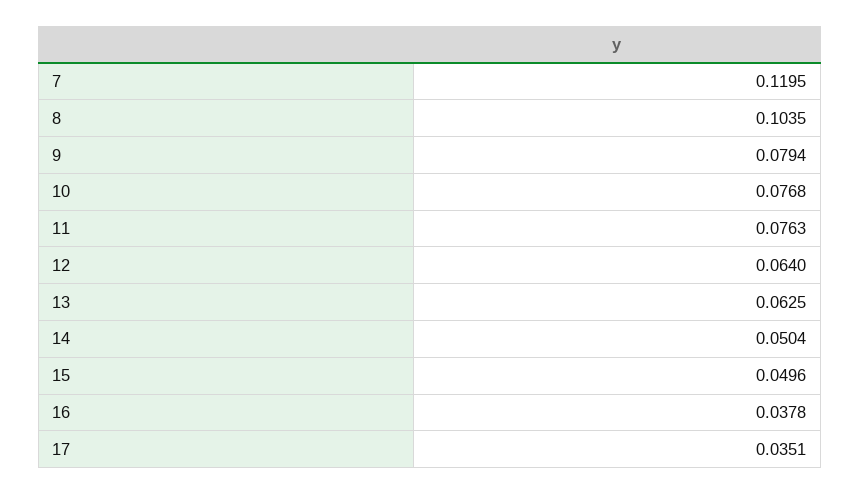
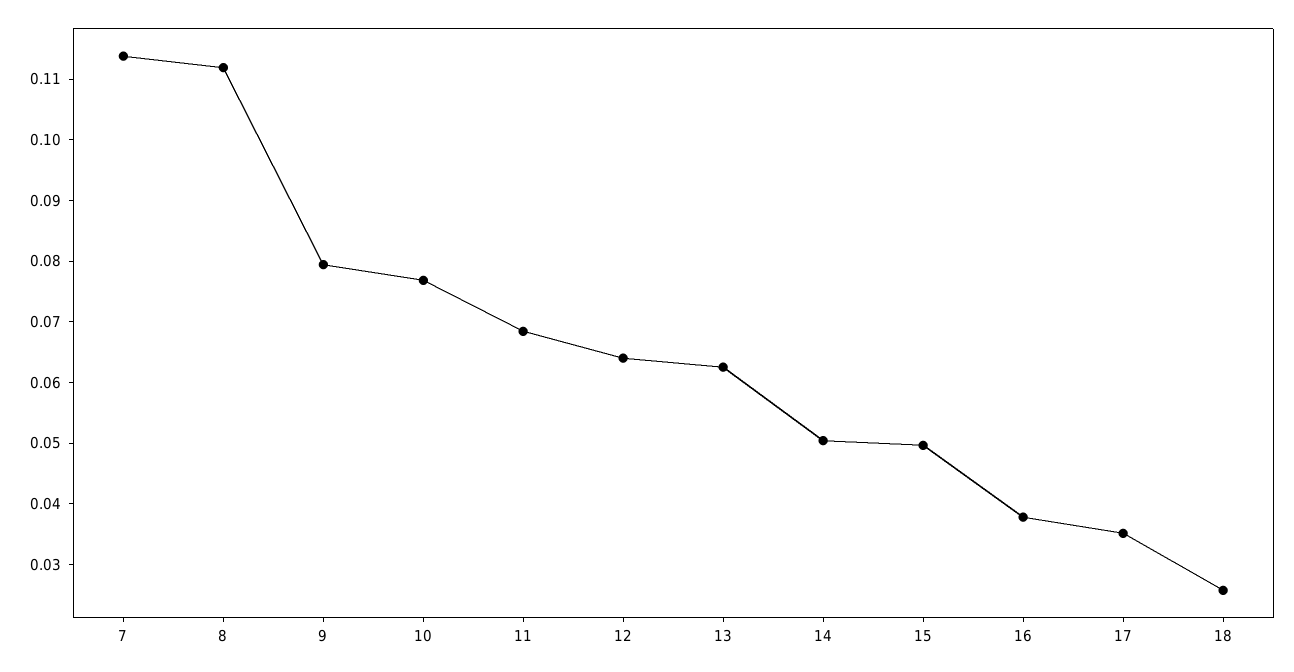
  {
-   "7": 0.1195,
+   "7": 0.114,
-   "8": 0.1035,
+   "8": 0.112,
    "9": 0.0794,
    "10": 0.0768,
-   "11": 0.0763,
+   "11": 0.068,
    "12": 0.064,
    "13": 0.0625,
    "14": 0.0504,
    "15": 0.0496,
    "16": 0.0378,
-   "17": 0.0351
+   "17": 0.0351,
+   "18": 0.026
  }

